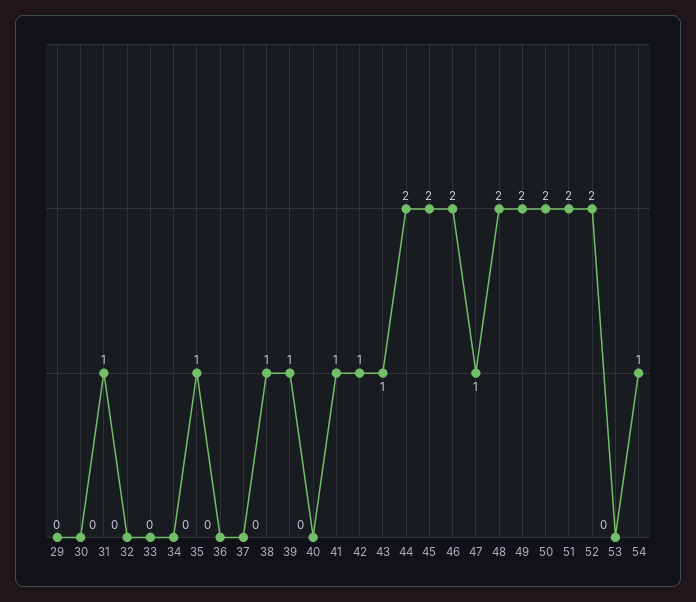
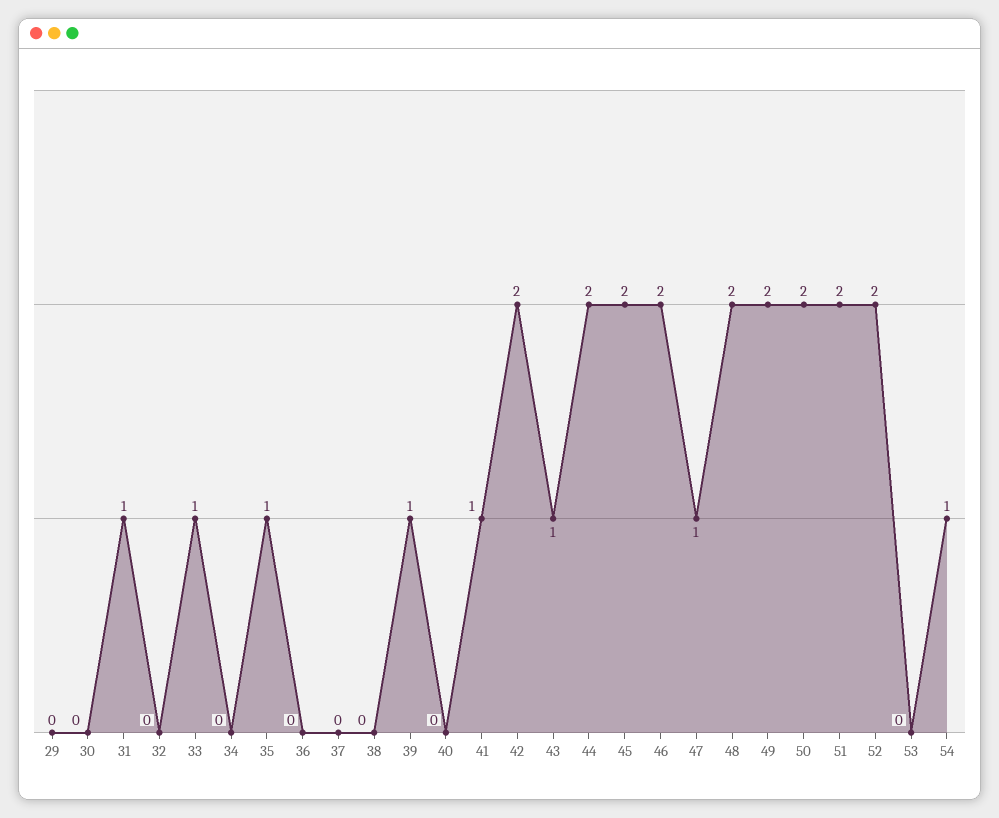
  {
    "29": 0,
    "30": 0,
    "31": 1,
    "32": 0,
-   "33": 0,
+   "33": 1,
    "34": 0,
    "35": 1,
    "36": 0,
    "37": 0,
-   "38": 1,
+   "38": 0,
    "39": 1,
    "40": 0,
    "41": 1,
-   "42": 1,
+   "42": 2,
    "43": 1,
    "44": 2,
    "45": 2,
    "46": 2,
    "47": 1,
    "48": 2,
    "49": 2,
    "50": 2,
    "51": 2,
    "52": 2,
    "53": 0,
    "54": 1
  }

